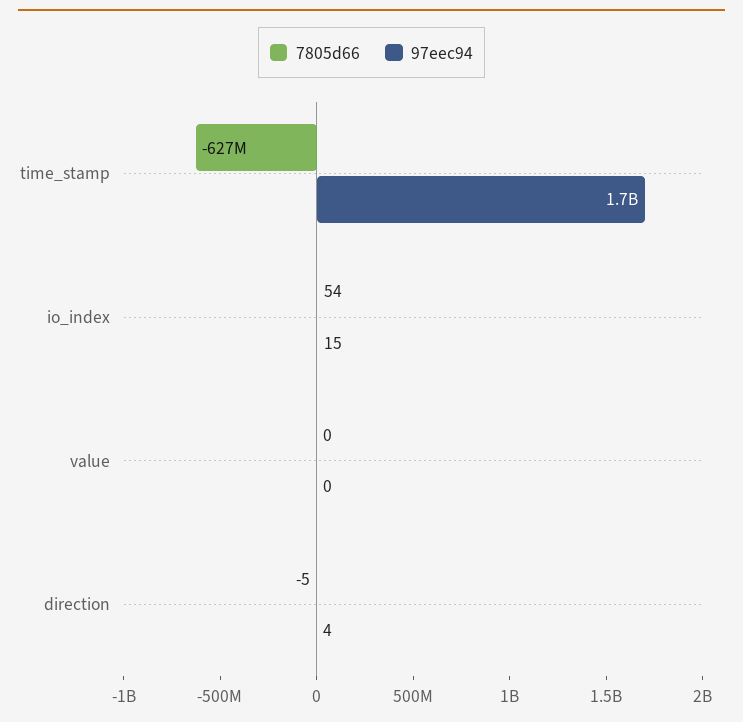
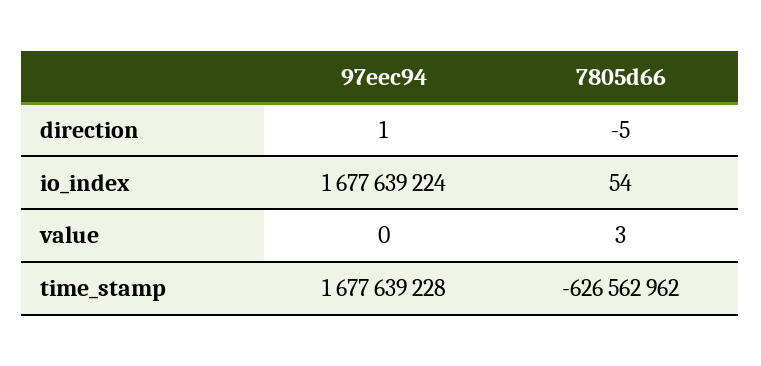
  {
    "7805d66": {
      "time_stamp": -626562962,
      "io_index": 54,
-     "value": 0,
+     "value": 3,
      "direction": -5
    },
    "97eec94": {
      "time_stamp": 1677639228,
-     "io_index": 15,
+     "io_index": 1677639224,
      "value": 0,
-     "direction": 4
+     "direction": 1
    }
  }

